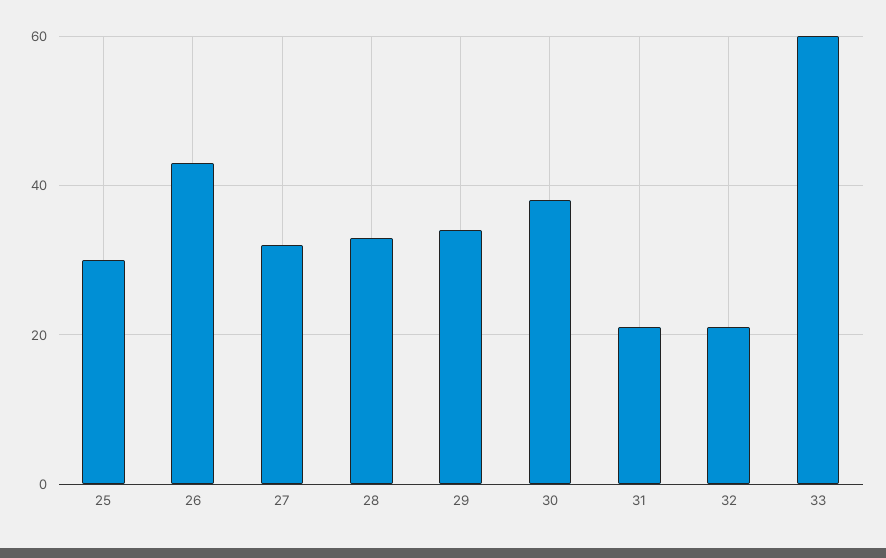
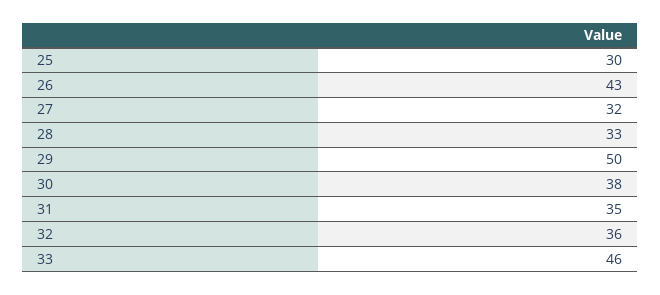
  {
    "25": 30,
    "26": 43,
    "27": 32,
    "28": 33,
-   "29": 35,
+   "29": 50,
    "30": 38,
-   "31": 20,
+   "31": 35,
-   "32": 20,
+   "32": 36,
-   "33": 60
+   "33": 46
  }

